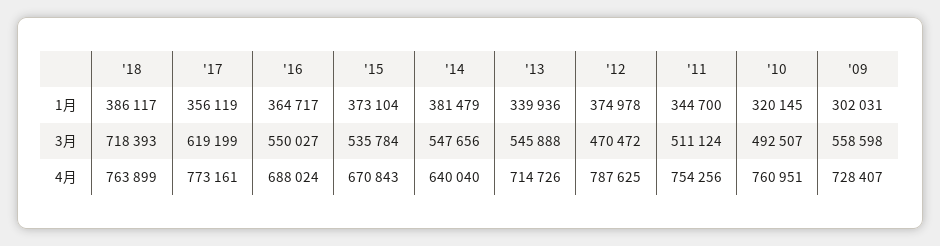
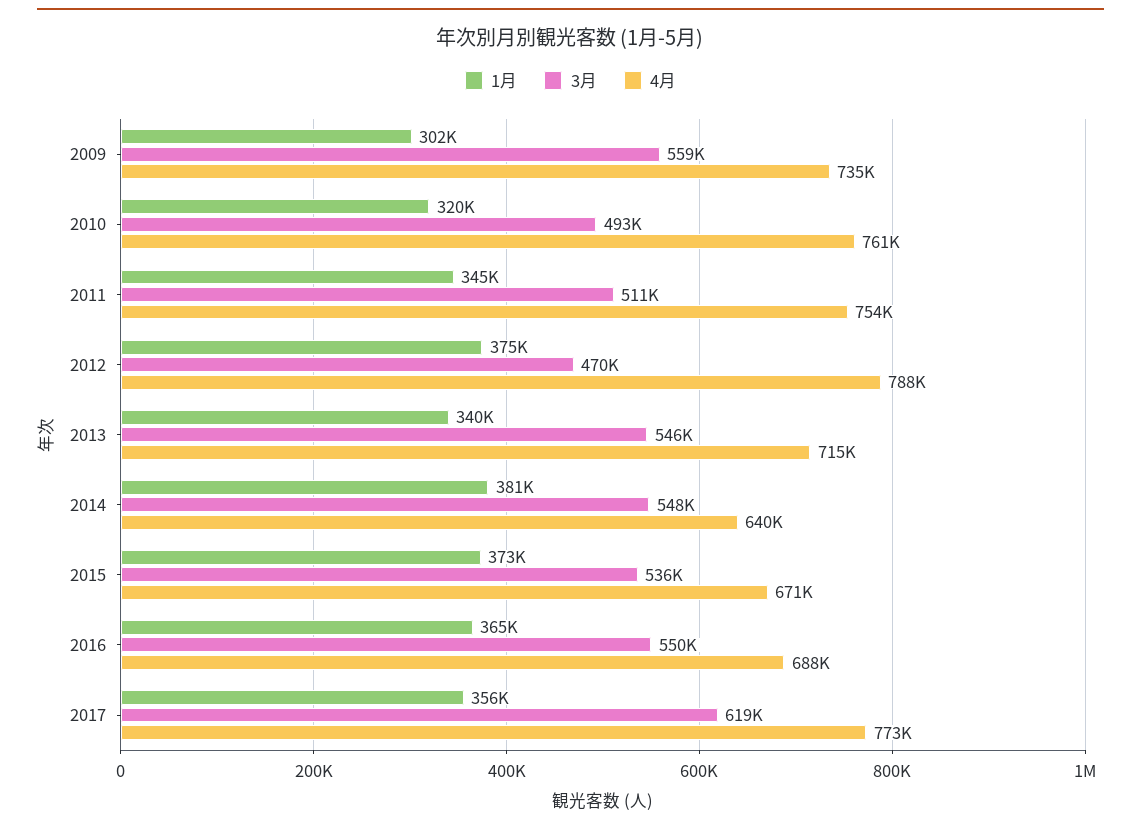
  {
    "1月": {
-     "'18": 386117,
      "'17": 356119,
      "'16": 364717,
      "'15": 373104,
      "'14": 381479,
      "'13": 339936,
      "'12": 374978,
      "'11": 344700,
      "'10": 320145,
      "'09": 302031
    },
    "3月": {
-     "'18": 718393,
      "'17": 619199,
      "'16": 550027,
      "'15": 535784,
      "'14": 547656,
      "'13": 545888,
      "'12": 470472,
      "'11": 511124,
      "'10": 492507,
      "'09": 558598
    },
    "4月": {
-     "'18": 763899,
      "'17": 773161,
      "'16": 688024,
      "'15": 670843,
      "'14": 640040,
      "'13": 714726,
      "'12": 787625,
      "'11": 754256,
      "'10": 760951,
-     "'09": 728407
+     "'09": 735000
    }
  }

